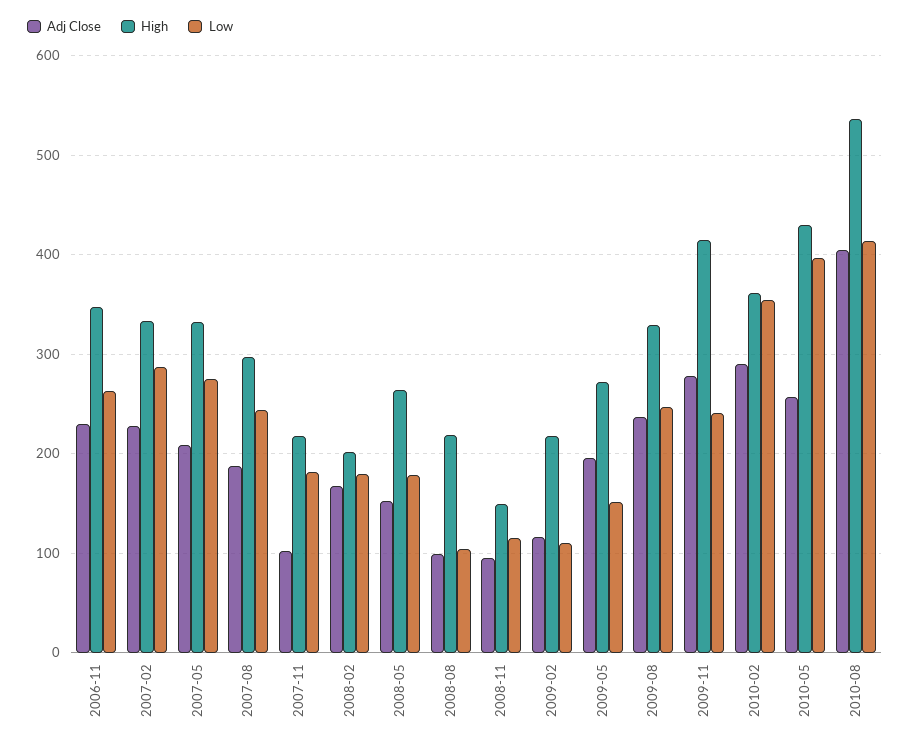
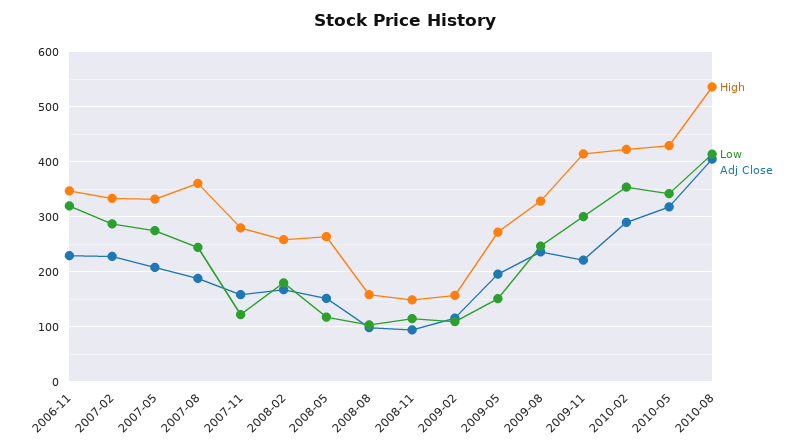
  {
    "Adj Close": {
      "2006-11": 230,
      "2007-02": 230,
      "2007-05": 210,
      "2007-08": 190,
-     "2007-11": 100,
+     "2007-11": 160,
      "2008-02": 170,
      "2008-05": 150,
      "2008-08": 100,
      "2008-11": 90,
      "2009-02": 120,
      "2009-05": 200,
      "2009-08": 240,
-     "2009-11": 280,
+     "2009-11": 220,
      "2010-02": 290,
-     "2010-05": 260,
+     "2010-05": 320,
      "2010-08": 410
    },
    "High": {
      "2006-11": 350,
      "2007-02": 330,
      "2007-05": 330,
-     "2007-08": 300,
+     "2007-08": 360,
-     "2007-11": 220,
+     "2007-11": 280,
-     "2008-02": 200,
+     "2008-02": 260,
      "2008-05": 260,
-     "2008-08": 220,
+     "2008-08": 160,
      "2008-11": 150,
-     "2009-02": 220,
+     "2009-02": 160,
      "2009-05": 270,
      "2009-08": 330,
      "2009-11": 410,
-     "2010-02": 360,
+     "2010-02": 420,
      "2010-05": 430,
      "2010-08": 540
    },
    "Low": {
-     "2006-11": 260,
+     "2006-11": 320,
      "2007-02": 290,
      "2007-05": 280,
      "2007-08": 240,
-     "2007-11": 180,
+     "2007-11": 120,
      "2008-02": 180,
-     "2008-05": 180,
+     "2008-05": 120,
      "2008-08": 100,
      "2008-11": 120,
      "2009-02": 110,
      "2009-05": 150,
      "2009-08": 250,
-     "2009-11": 240,
+     "2009-11": 300,
      "2010-02": 350,
-     "2010-05": 400,
+     "2010-05": 340,
      "2010-08": 410
    }
  }

